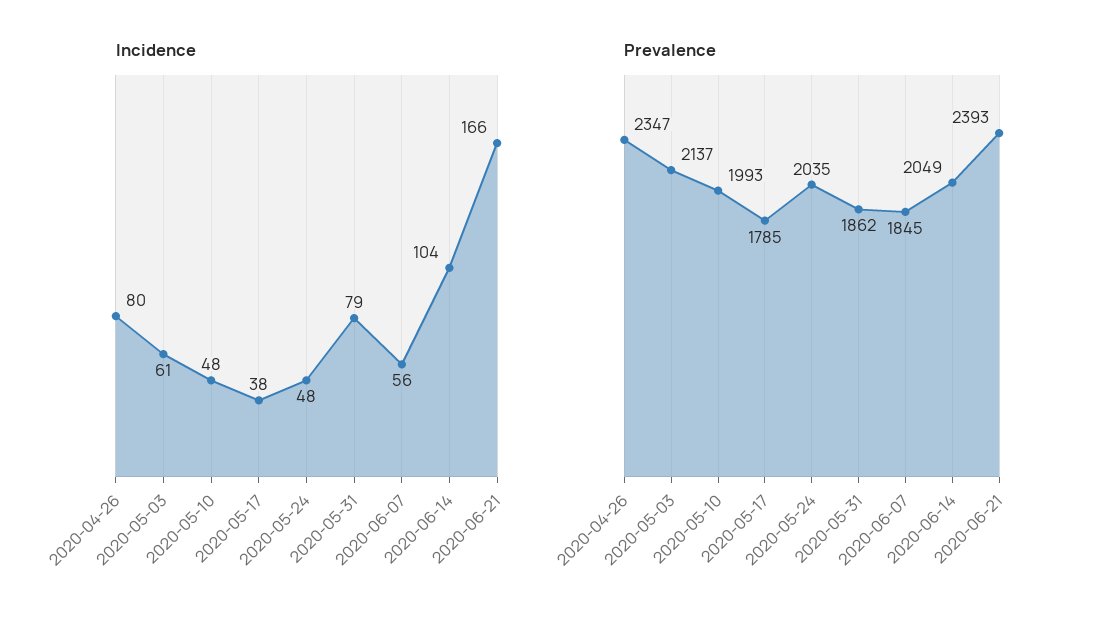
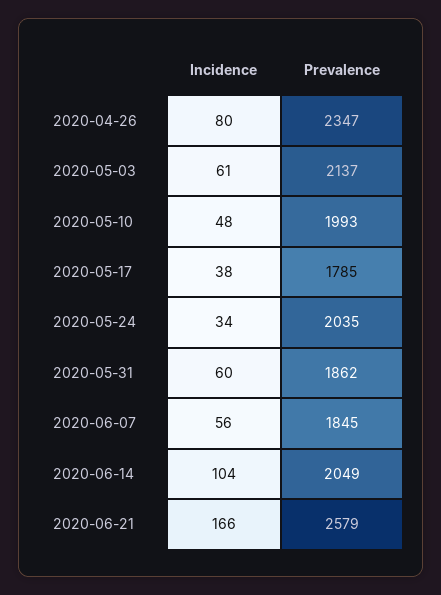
  {
    "Incidence": {
      "2020-04-26": 80,
      "2020-05-03": 61,
      "2020-05-10": 48,
      "2020-05-17": 38,
-     "2020-05-24": 48,
+     "2020-05-24": 34,
-     "2020-05-31": 79,
+     "2020-05-31": 60,
      "2020-06-07": 56,
      "2020-06-14": 104,
      "2020-06-21": 166
    },
    "Prevalence": {
      "2020-04-26": 2347,
      "2020-05-03": 2137,
      "2020-05-10": 1993,
      "2020-05-17": 1785,
      "2020-05-24": 2035,
      "2020-05-31": 1862,
      "2020-06-07": 1845,
      "2020-06-14": 2049,
-     "2020-06-21": 2393
+     "2020-06-21": 2579
    }
  }

